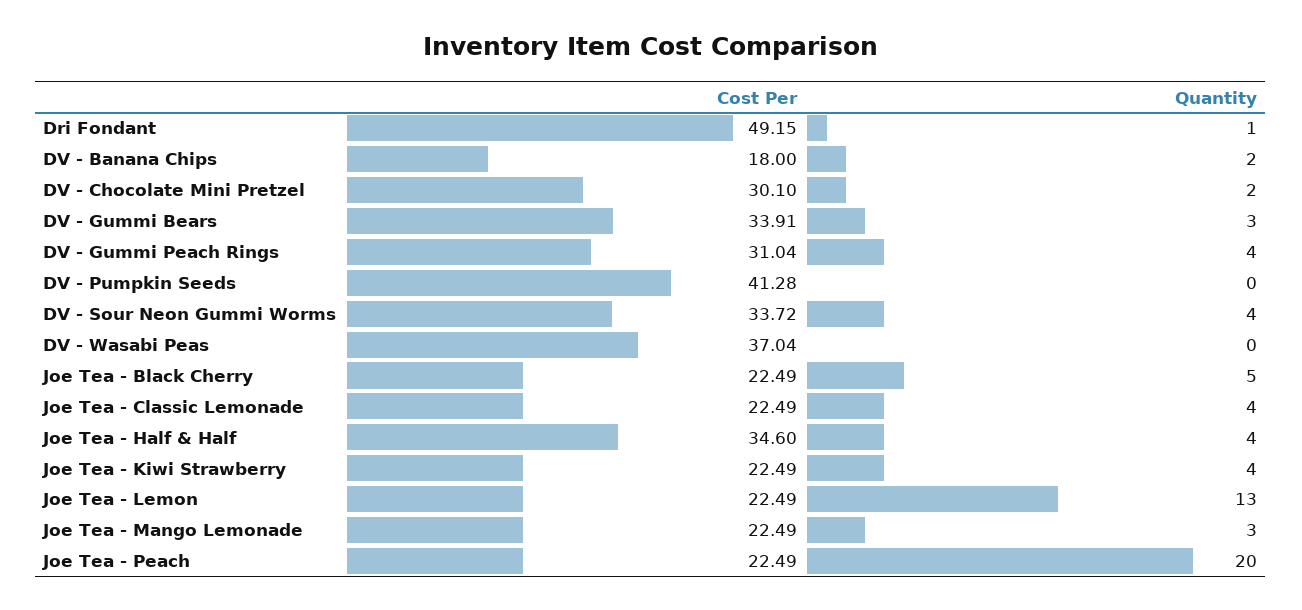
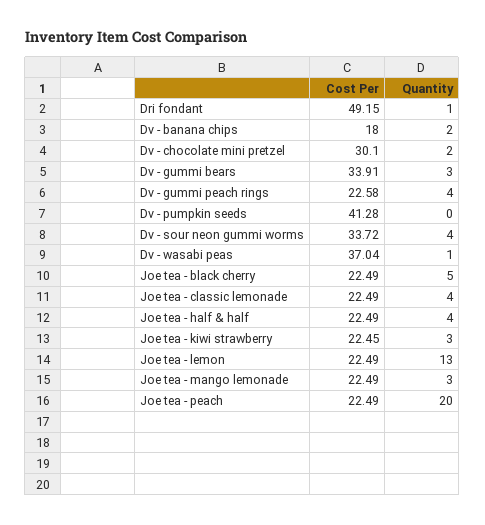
  {
    "Cost Per": {
      "Dri Fondant": 49.15,
      "DV - Banana Chips": 18,
      "DV - Chocolate Mini Pretzel": 30.1,
      "DV - Gummi Bears": 33.91,
-     "DV - Gummi Peach Rings": 31.04,
+     "DV - Gummi Peach Rings": 22.58,
      "DV - Pumpkin Seeds": 41.28,
      "DV - Sour Neon Gummi Worms": 33.72,
      "DV - Wasabi Peas": 37.04,
      "Joe Tea - Black Cherry": 22.49,
      "Joe Tea - Classic Lemonade": 22.49,
-     "Joe Tea - Half & Half": 34.6,
+     "Joe Tea - Half & Half": 22.49,
-     "Joe Tea - Kiwi Strawberry": 22.49,
+     "Joe Tea - Kiwi Strawberry": 22.45,
      "Joe Tea - Lemon": 22.49,
      "Joe Tea - Mango Lemonade": 22.49,
      "Joe Tea - Peach": 22.49
    },
    "Quantity": {
      "Dri Fondant": 1,
      "DV - Banana Chips": 2,
      "DV - Chocolate Mini Pretzel": 2,
      "DV - Gummi Bears": 3,
      "DV - Gummi Peach Rings": 4,
      "DV - Pumpkin Seeds": 0,
      "DV - Sour Neon Gummi Worms": 4,
-     "DV - Wasabi Peas": 0,
+     "DV - Wasabi Peas": 1,
      "Joe Tea - Black Cherry": 5,
      "Joe Tea - Classic Lemonade": 4,
      "Joe Tea - Half & Half": 4,
-     "Joe Tea - Kiwi Strawberry": 4,
+     "Joe Tea - Kiwi Strawberry": 3,
      "Joe Tea - Lemon": 13,
      "Joe Tea - Mango Lemonade": 3,
      "Joe Tea - Peach": 20
    }
  }

